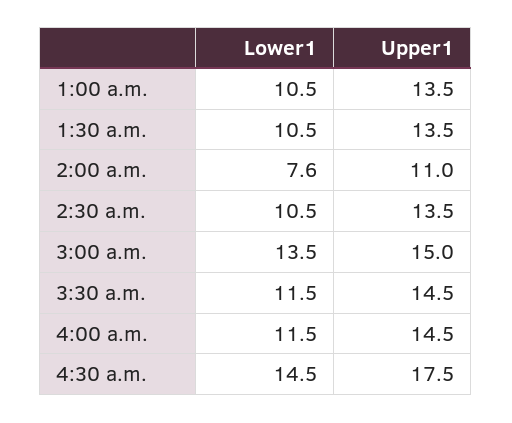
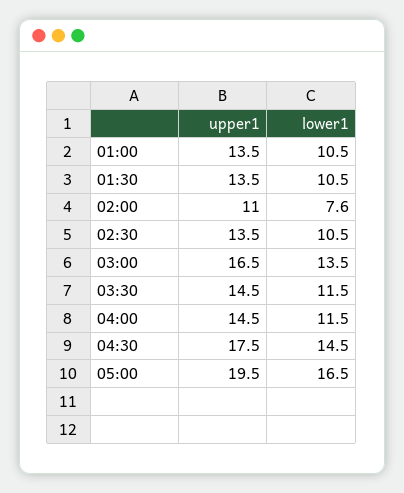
  {
    "Lower1": {
      "1:00 a.m.": 10.5,
      "1:30 a.m.": 10.5,
      "2:00 a.m.": 7.6,
      "2:30 a.m.": 10.5,
      "3:00 a.m.": 13.5,
      "3:30 a.m.": 11.5,
      "4:00 a.m.": 11.5,
-     "4:30 a.m.": 14.5
+     "4:30 a.m.": 14.5,
+     "05:00": 16.5
    },
    "Upper1": {
      "1:00 a.m.": 13.5,
      "1:30 a.m.": 13.5,
      "2:00 a.m.": 11,
      "2:30 a.m.": 13.5,
-     "3:00 a.m.": 15,
+     "3:00 a.m.": 16.5,
      "3:30 a.m.": 14.5,
      "4:00 a.m.": 14.5,
-     "4:30 a.m.": 17.5
+     "4:30 a.m.": 17.5,
+     "05:00": 19.5
    }
  }

